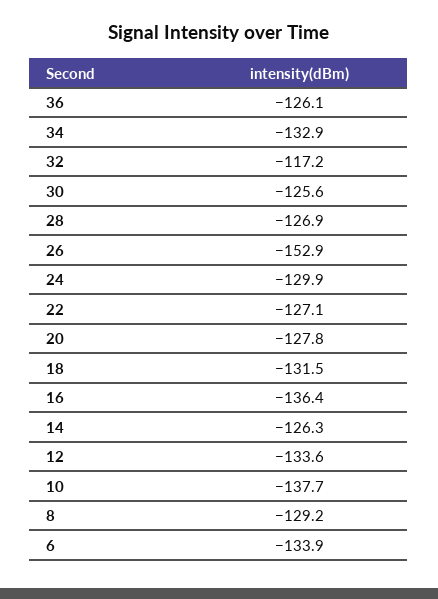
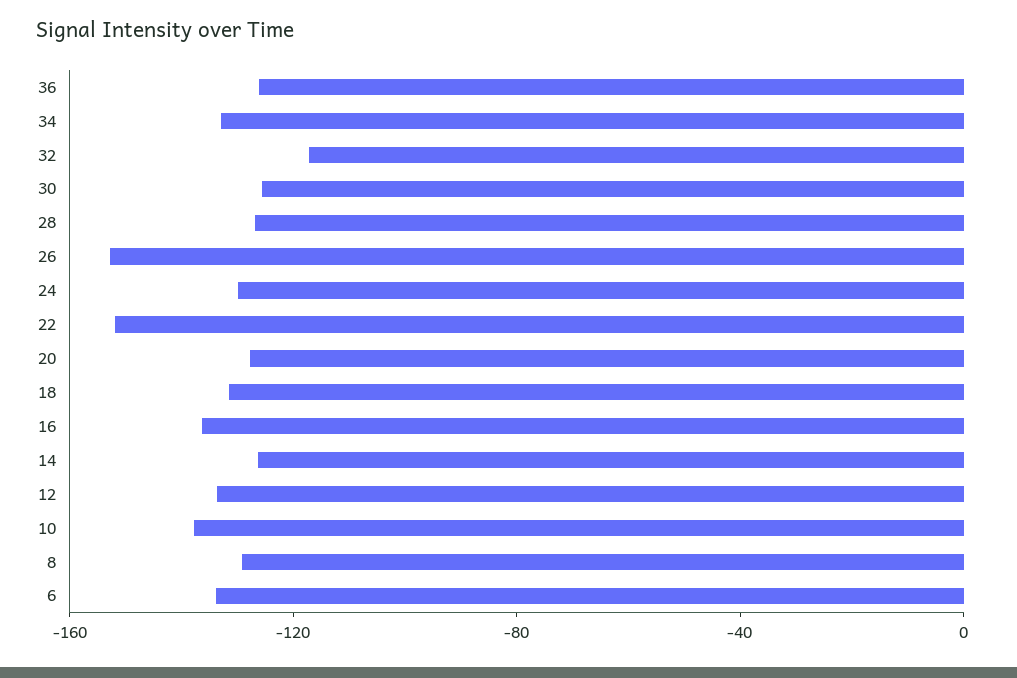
  {
    "36": -126.1,
    "34": -132.9,
    "32": -117.2,
    "30": -125.6,
    "28": -126.9,
    "26": -152.9,
    "24": -129.9,
-   "22": -127.1,
+   "22": -150,
    "20": -127.8,
    "18": -131.5,
    "16": -136.4,
    "14": -126.3,
    "12": -133.6,
    "10": -137.7,
    "8": -129.2,
    "6": -133.9
  }

